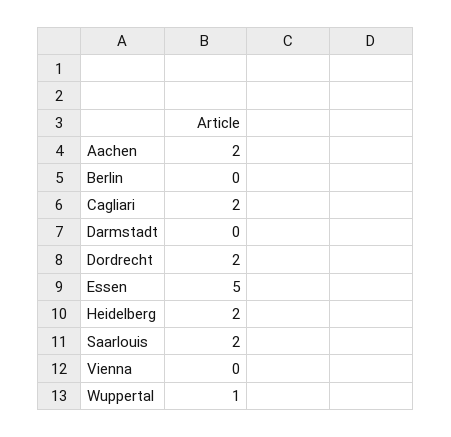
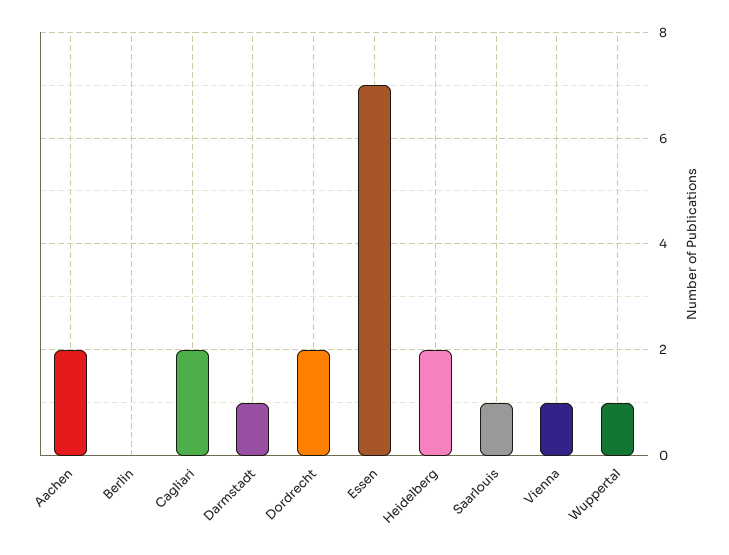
  {
    "Aachen": 2,
    "Berlin": 0,
    "Cagliari": 2,
-   "Darmstadt": 0,
+   "Darmstadt": 1,
    "Dordrecht": 2,
-   "Essen": 5,
+   "Essen": 7,
    "Heidelberg": 2,
-   "Saarlouis": 2,
+   "Saarlouis": 1,
-   "Vienna": 0,
+   "Vienna": 1,
    "Wuppertal": 1
  }

